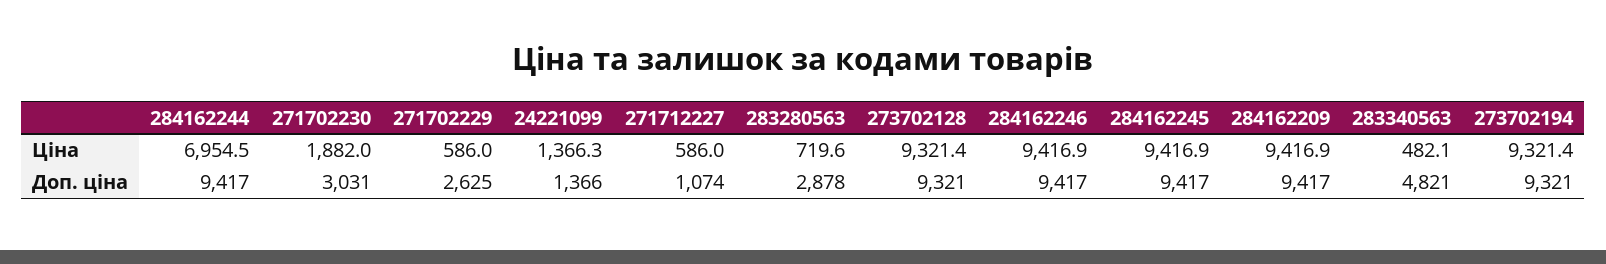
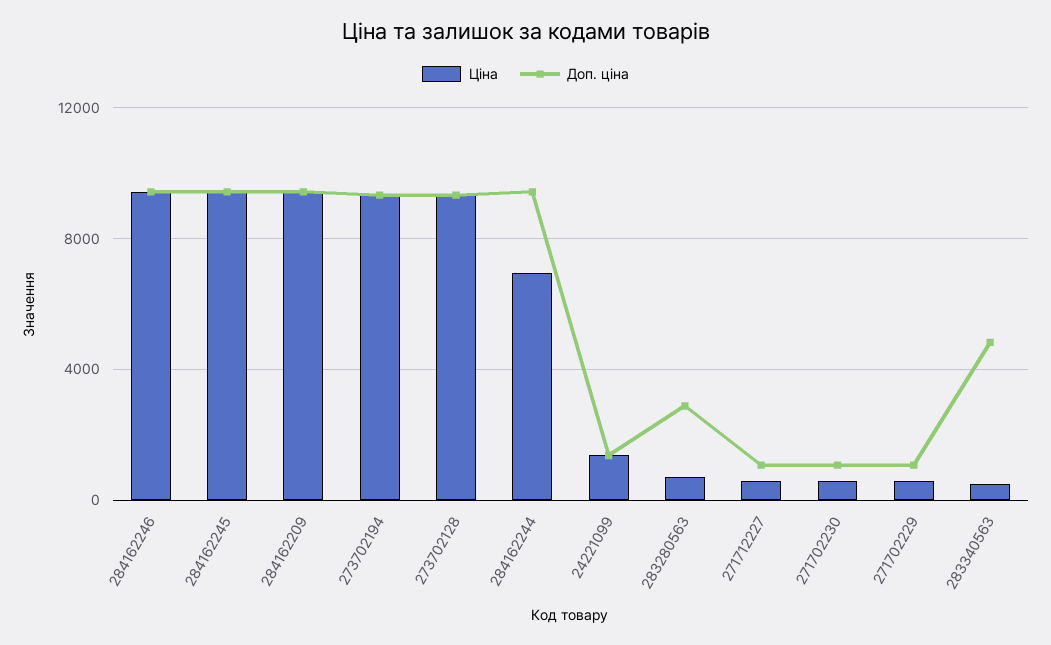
  {
    "Ціна": {
      "284162244": 6954.5,
-     "271702230": 1882,
+     "271702230": 500,
      "271702229": 586,
      "24221099": 1366.3,
      "271712227": 586,
      "283280563": 719.6,
      "273702128": 9321.4,
      "284162246": 9416.9,
      "284162245": 9416.9,
      "284162209": 9416.9,
      "283340563": 482.1,
      "273702194": 9321.4
    },
    "Доп. ціна": {
      "284162244": 9417,
-     "271702230": 3031,
+     "271702230": 1000,
-     "271702229": 2625,
+     "271702229": 1000,
      "24221099": 1366,
      "271712227": 1074,
      "283280563": 2878,
      "273702128": 9321,
      "284162246": 9417,
      "284162245": 9417,
      "284162209": 9417,
      "283340563": 4821,
      "273702194": 9321
    }
  }

